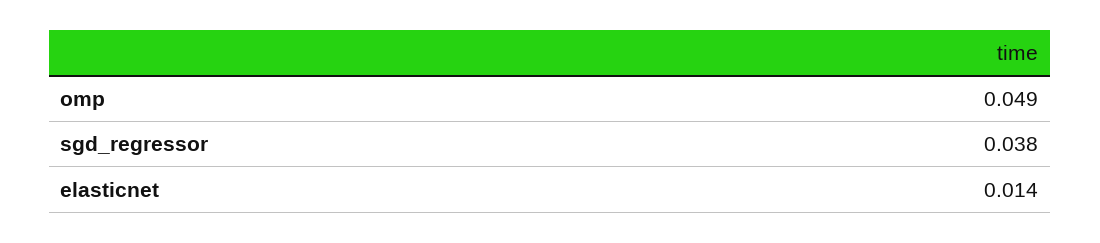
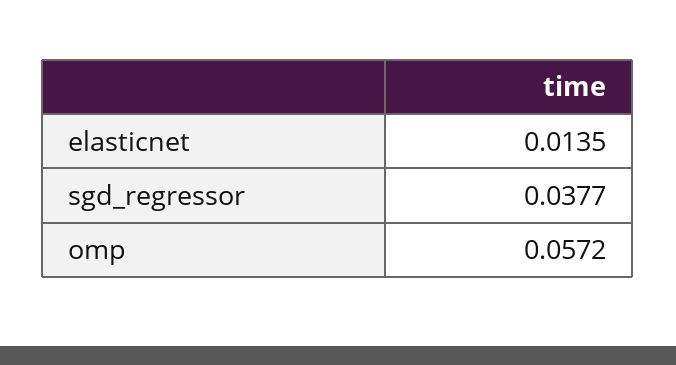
  {
-   "omp": 0.049,
+   "omp": 0.0572,
    "sgd_regressor": 0.0377,
    "elasticnet": 0.0135
  }

